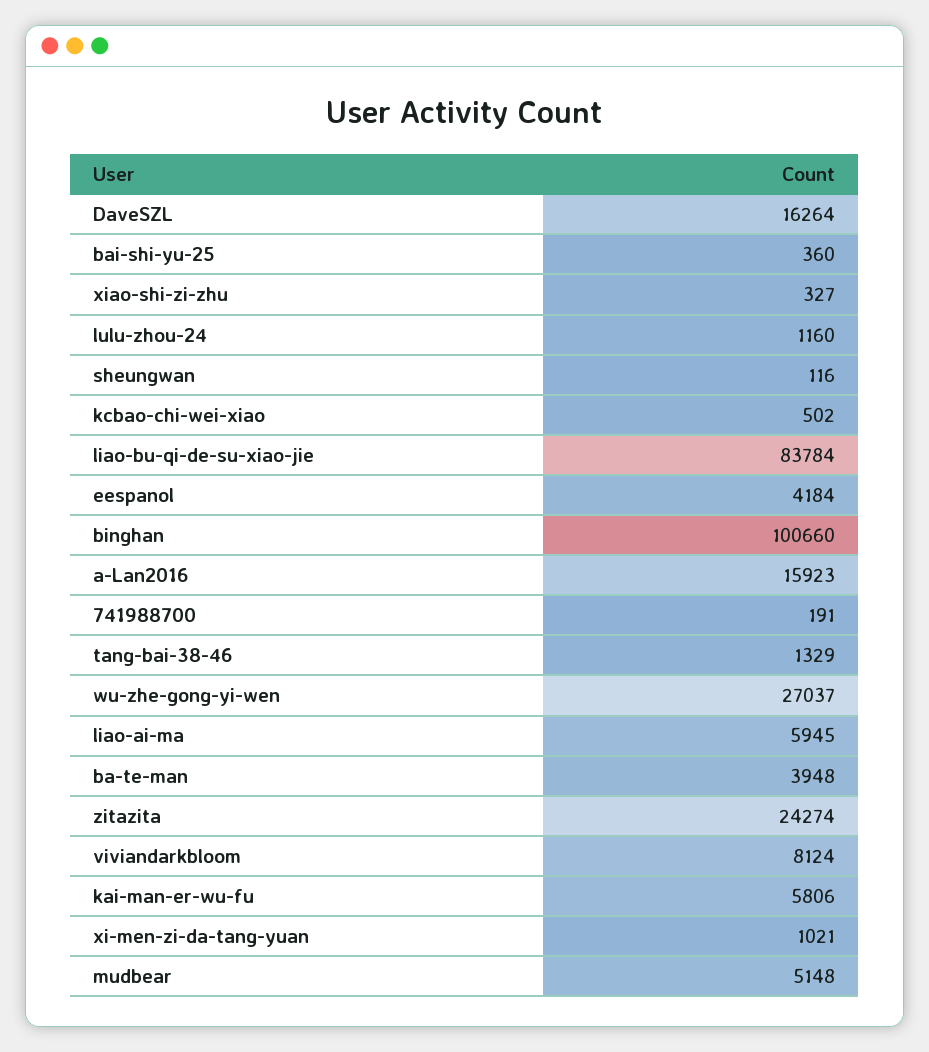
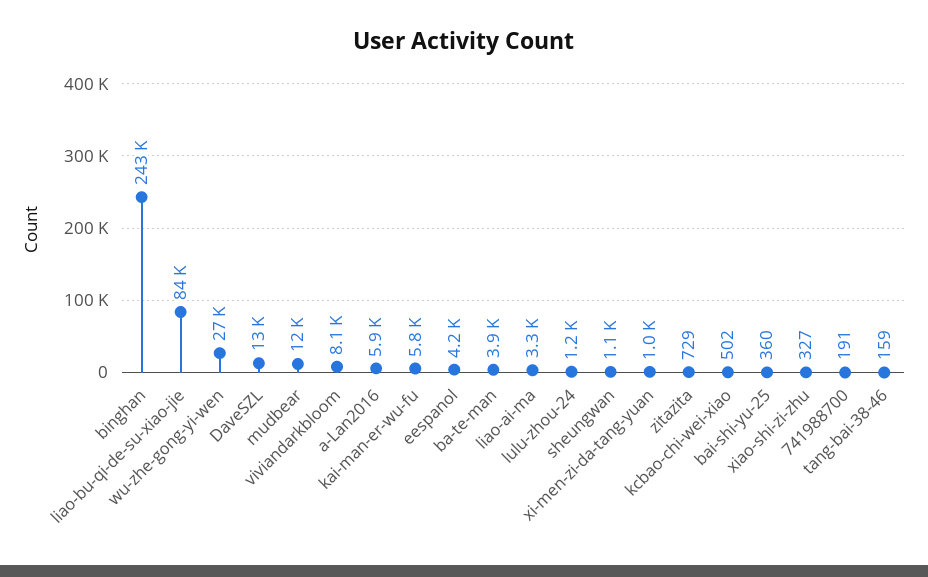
  {
-   "DaveSZL": 16264,
+   "DaveSZL": 13000,
    "bai-shi-yu-25": 360,
    "xiao-shi-zi-zhu": 327,
    "lulu-zhou-24": 1160,
-   "sheungwan": 116,
+   "sheungwan": 1100,
    "kcbao-chi-wei-xiao": 502,
    "liao-bu-qi-de-su-xiao-jie": 83784,
    "eespanol": 4184,
-   "binghan": 100660,
+   "binghan": 243000,
-   "a-Lan2016": 15923,
+   "a-Lan2016": 5900,
    "741988700": 191,
-   "tang-bai-38-46": 1329,
+   "tang-bai-38-46": 159,
    "wu-zhe-gong-yi-wen": 27037,
-   "liao-ai-ma": 5945,
+   "liao-ai-ma": 3300,
    "ba-te-man": 3948,
-   "zitazita": 24274,
+   "zitazita": 729,
    "viviandarkbloom": 8124,
    "kai-man-er-wu-fu": 5806,
    "xi-men-zi-da-tang-yuan": 1021,
-   "mudbear": 5148
+   "mudbear": 12000
  }

